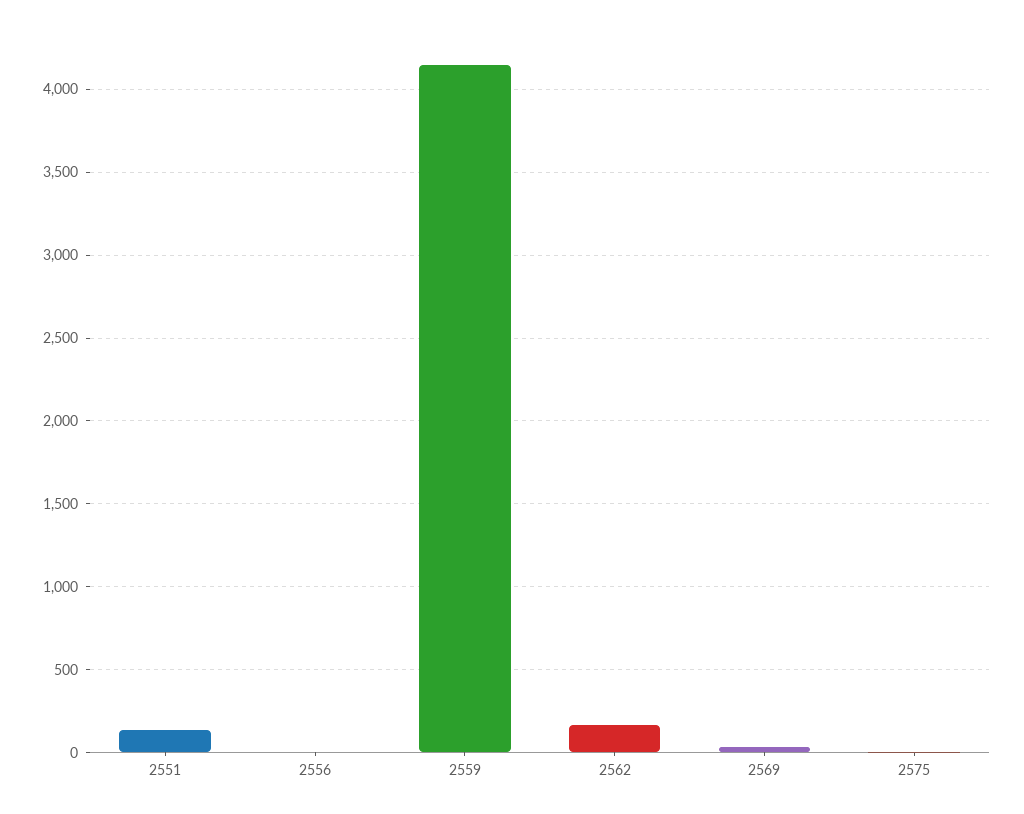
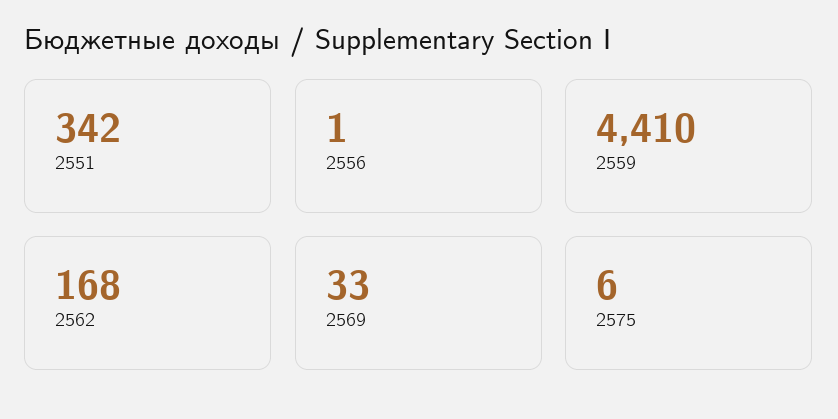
  {
-   "2551": 150,
+   "2551": 342,
    "2556": 1,
-   "2559": 4150,
+   "2559": 4410,
    "2562": 168,
    "2569": 33,
    "2575": 6
  }

